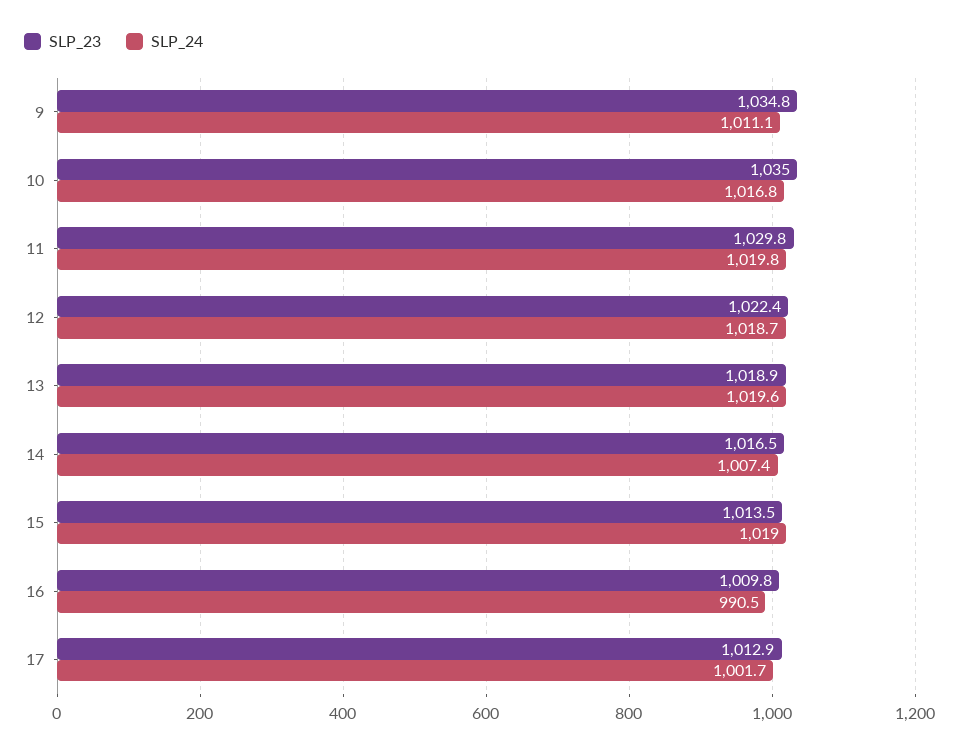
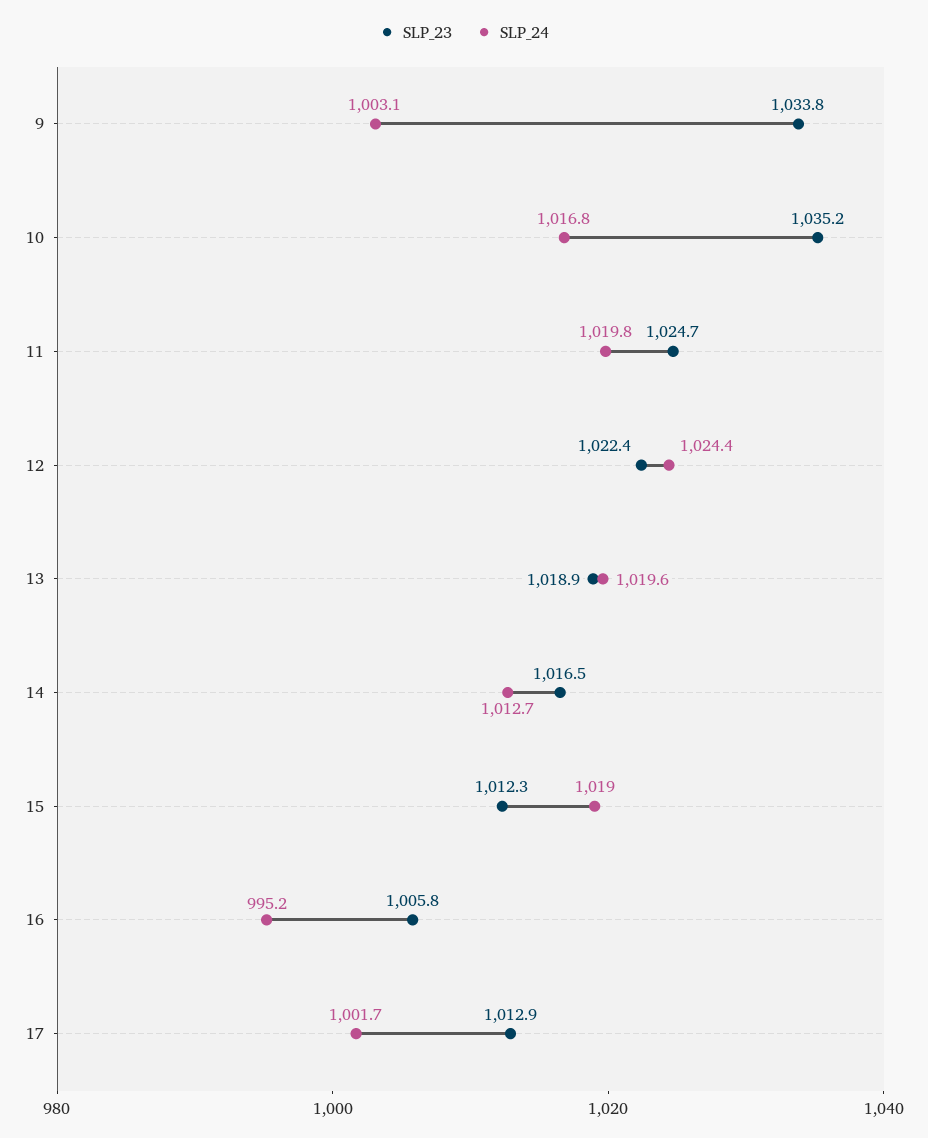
  {
    "SLP_23": {
-     "9": 1034.8,
+     "9": 1033.8,
-     "10": 1035,
+     "10": 1035.2,
-     "11": 1029.8,
+     "11": 1024.7,
      "12": 1022.4,
      "13": 1018.9,
      "14": 1016.5,
-     "15": 1013.5,
+     "15": 1012.3,
-     "16": 1009.8,
+     "16": 1005.8,
      "17": 1012.9
    },
    "SLP_24": {
-     "9": 1011.1,
+     "9": 1003.1,
      "10": 1016.8,
      "11": 1019.8,
-     "12": 1018.7,
+     "12": 1024.4,
      "13": 1019.6,
-     "14": 1007.4,
+     "14": 1012.7,
      "15": 1019,
-     "16": 990.5,
+     "16": 995.2,
      "17": 1001.7
    }
  }

